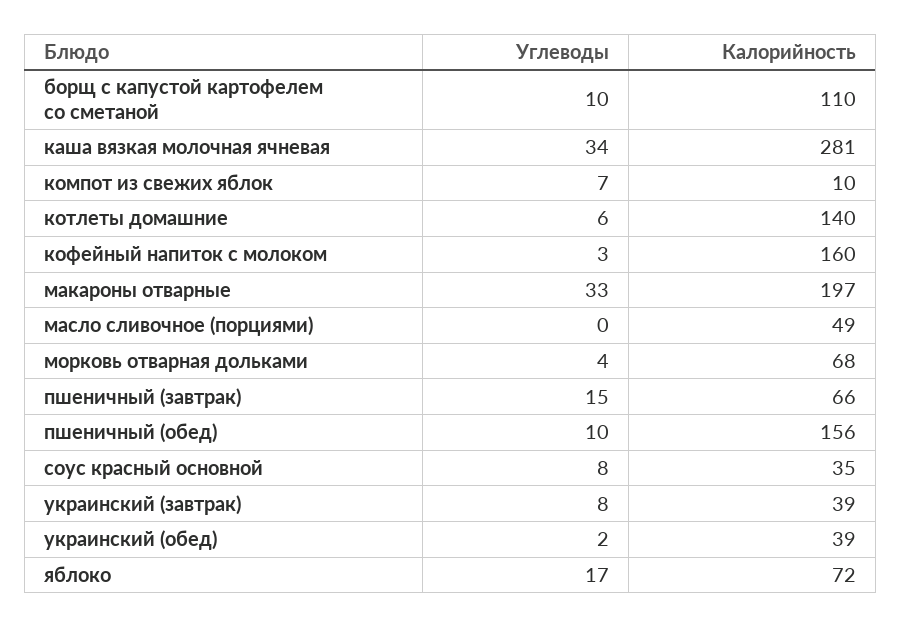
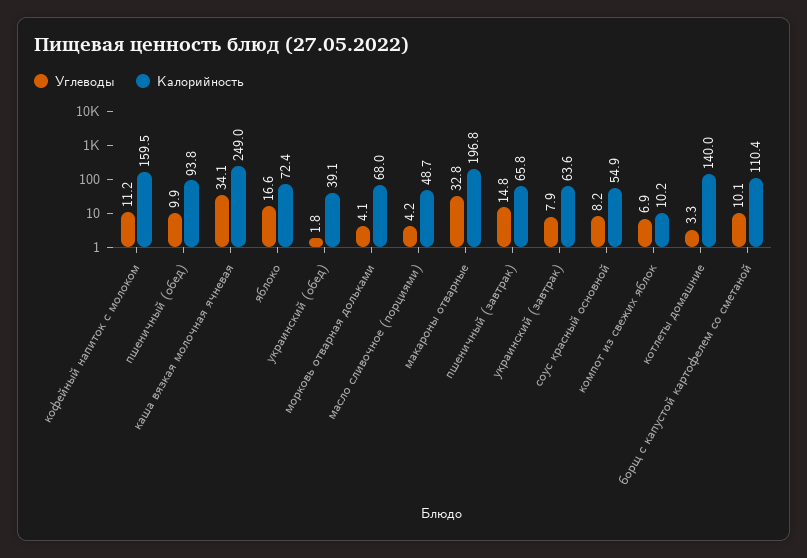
  {
    "Углеводы": {
      "борщ с капустой картофелем со сметаной": 10.1,
      "каша вязкая молочная ячневая": 34.1,
      "компот из свежих яблок": 6.9,
-     "котлеты домашние": 6,
+     "котлеты домашние": 3.3,
-     "кофейный напиток с молоком": 3,
+     "кофейный напиток с молоком": 11.2,
      "макароны отварные": 32.8,
-     "масло сливочное (порциями)": 0,
+     "масло сливочное (порциями)": 4.2,
      "морковь отварная дольками": 4.1,
      "пшеничный (завтрак)": 14.8,
      "пшеничный (обед)": 9.9,
      "соус красный основной": 8.2,
      "украинский (завтрак)": 7.9,
      "украинский (обед)": 1.8,
      "яблоко": 16.6
    },
    "Калорийность": {
      "борщ с капустой картофелем со сметаной": 110.4,
-     "каша вязкая молочная ячневая": 281,
+     "каша вязкая молочная ячневая": 249,
      "компот из свежих яблок": 10.2,
      "котлеты домашние": 140,
      "кофейный напиток с молоком": 159.5,
      "макароны отварные": 196.8,
      "масло сливочное (порциями)": 48.7,
      "морковь отварная дольками": 68,
      "пшеничный (завтрак)": 65.8,
-     "пшеничный (обед)": 156,
+     "пшеничный (обед)": 93.8,
-     "соус красный основной": 35,
+     "соус красный основной": 54.9,
-     "украинский (завтрак)": 39,
+     "украинский (завтрак)": 63.6,
      "украинский (обед)": 39.1,
      "яблоко": 72.4
    }
  }

